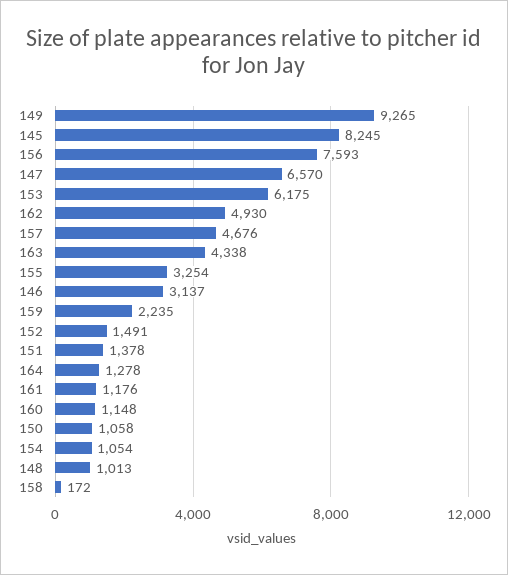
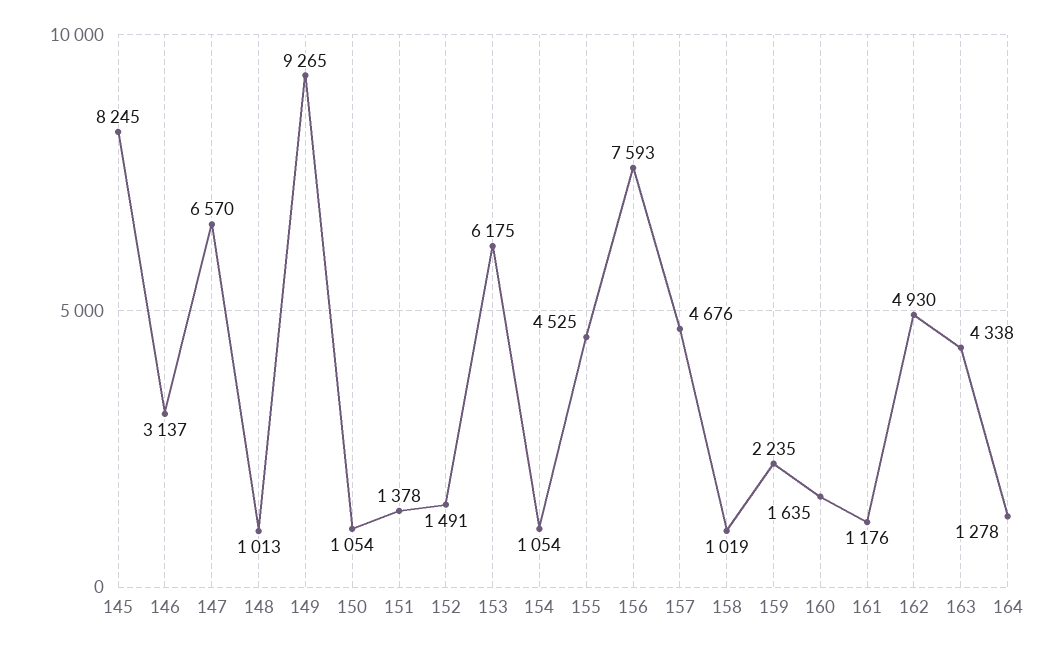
  {
    "149": 9265,
    "145": 8245,
    "156": 7593,
    "147": 6570,
    "153": 6175,
    "162": 4930,
    "157": 4676,
    "163": 4338,
-   "155": 3254,
+   "155": 4525,
    "146": 3137,
    "159": 2235,
    "152": 1491,
    "151": 1378,
    "164": 1278,
    "161": 1176,
-   "160": 1148,
+   "160": 1635,
-   "150": 1058,
+   "150": 1054,
    "154": 1054,
    "148": 1013,
-   "158": 172
+   "158": 1019
  }

